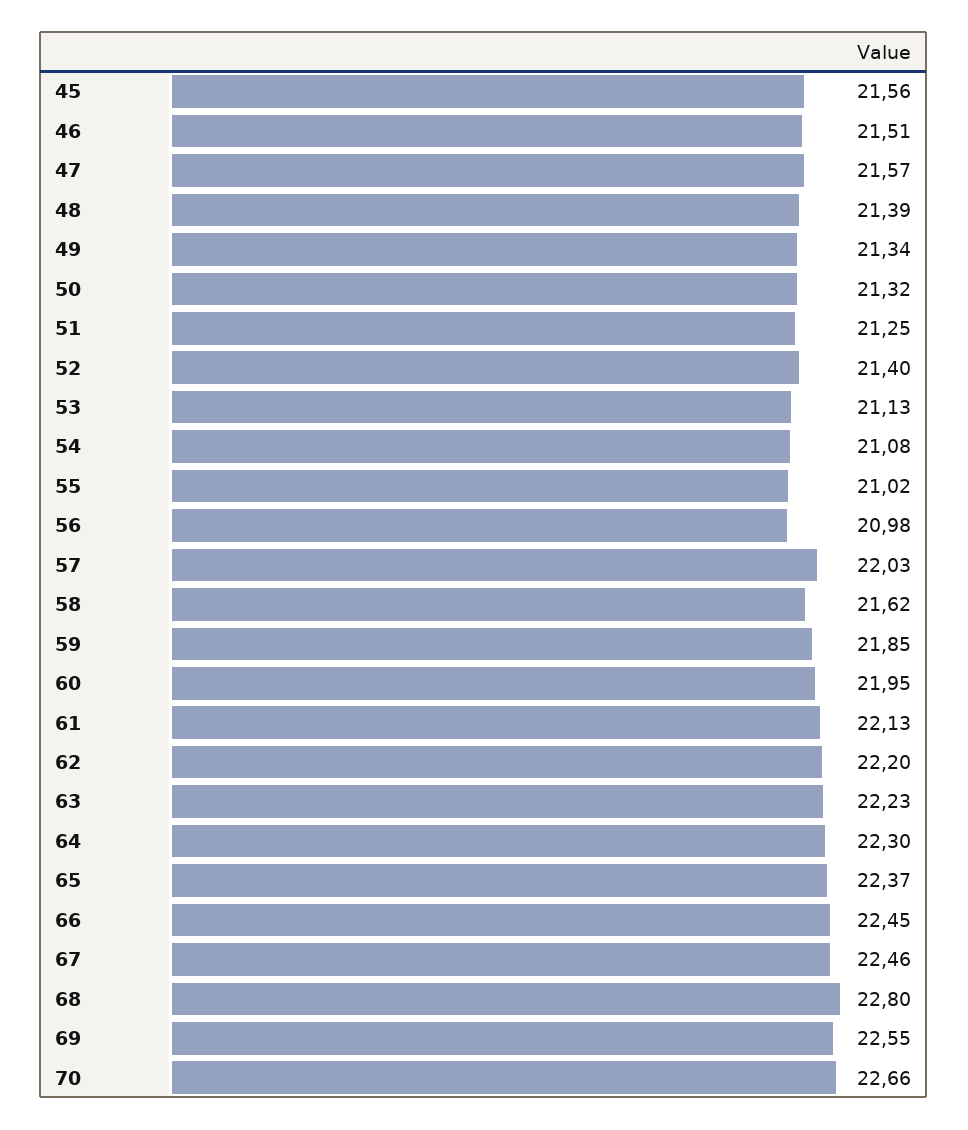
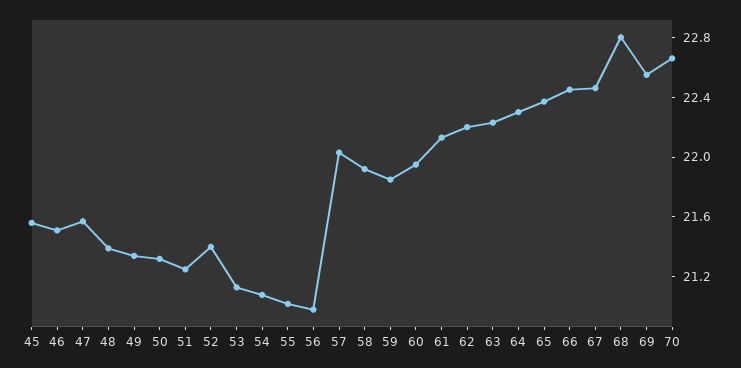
  {
    "45": 21.56,
    "46": 21.51,
    "47": 21.57,
    "48": 21.39,
    "49": 21.34,
    "50": 21.32,
    "51": 21.25,
    "52": 21.4,
    "53": 21.13,
    "54": 21.08,
    "55": 21.02,
    "56": 20.98,
    "57": 22.03,
-   "58": 21.62,
+   "58": 21.9,
    "59": 21.85,
    "60": 21.95,
    "61": 22.13,
    "62": 22.2,
    "63": 22.23,
    "64": 22.3,
    "65": 22.37,
    "66": 22.45,
    "67": 22.46,
    "68": 22.8,
    "69": 22.55,
    "70": 22.66
  }

